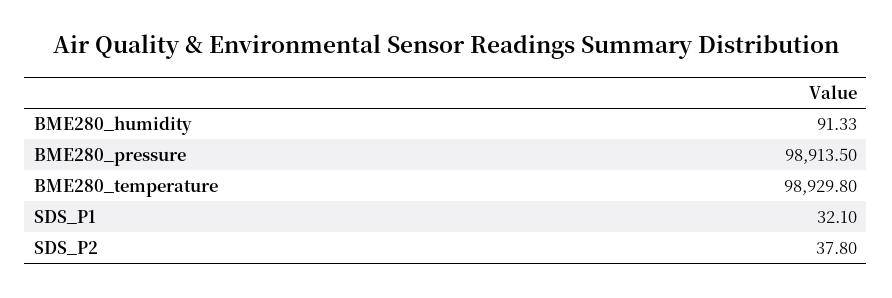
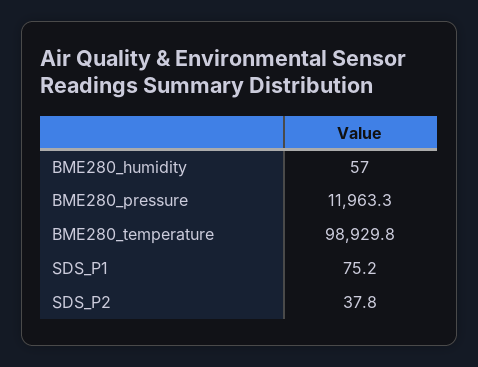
  {
-   "BME280_humidity": 91.33,
+   "BME280_humidity": 57,
-   "BME280_pressure": 98913.5,
+   "BME280_pressure": 11963.3,
    "BME280_temperature": 98929.8,
-   "SDS_P1": 32.1,
+   "SDS_P1": 75.2,
    "SDS_P2": 37.8
  }

